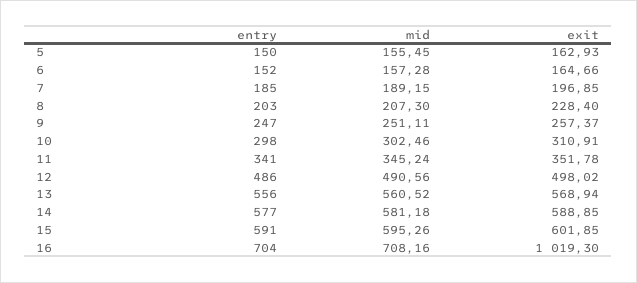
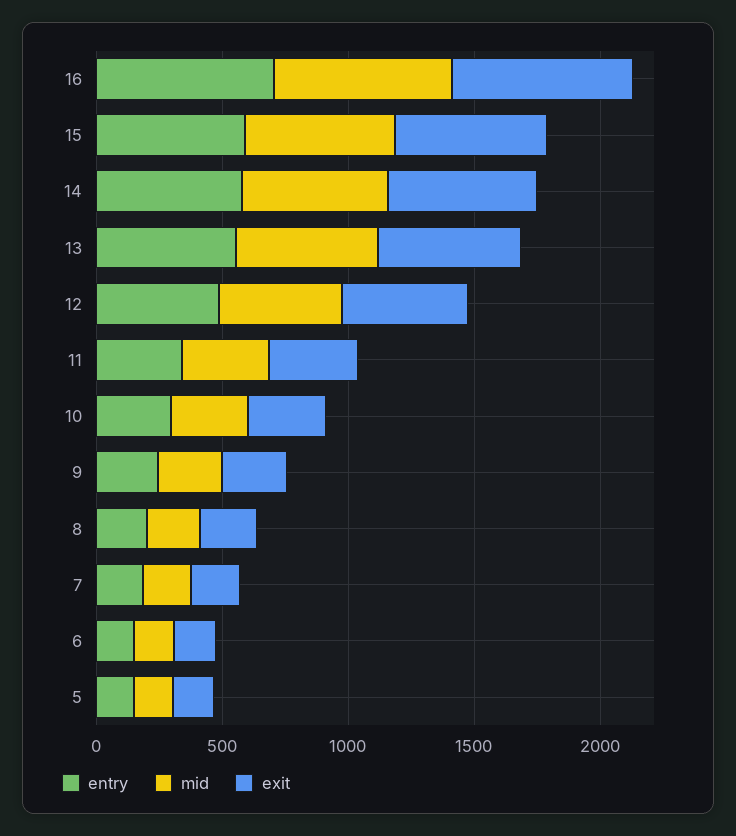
  {
    "entry": {
      "5": 150,
      "6": 152,
      "7": 185,
      "8": 203,
      "9": 247,
      "10": 298,
      "11": 341,
      "12": 486,
      "13": 556,
      "14": 577,
      "15": 591,
      "16": 704
    },
    "mid": {
      "5": 155.45,
      "6": 157.28,
      "7": 189.15,
      "8": 207.3,
      "9": 251.11,
      "10": 302.46,
      "11": 345.24,
      "12": 490.56,
      "13": 560.52,
      "14": 581.18,
      "15": 595.26,
      "16": 708.16
    },
    "exit": {
      "5": 162.93,
      "6": 164.66,
      "7": 196.85,
      "8": 228.4,
      "9": 257.37,
      "10": 310.91,
      "11": 351.78,
      "12": 498.02,
      "13": 568.94,
      "14": 588.85,
      "15": 601.85,
-     "16": 1019.3
+     "16": 700
    }
  }

